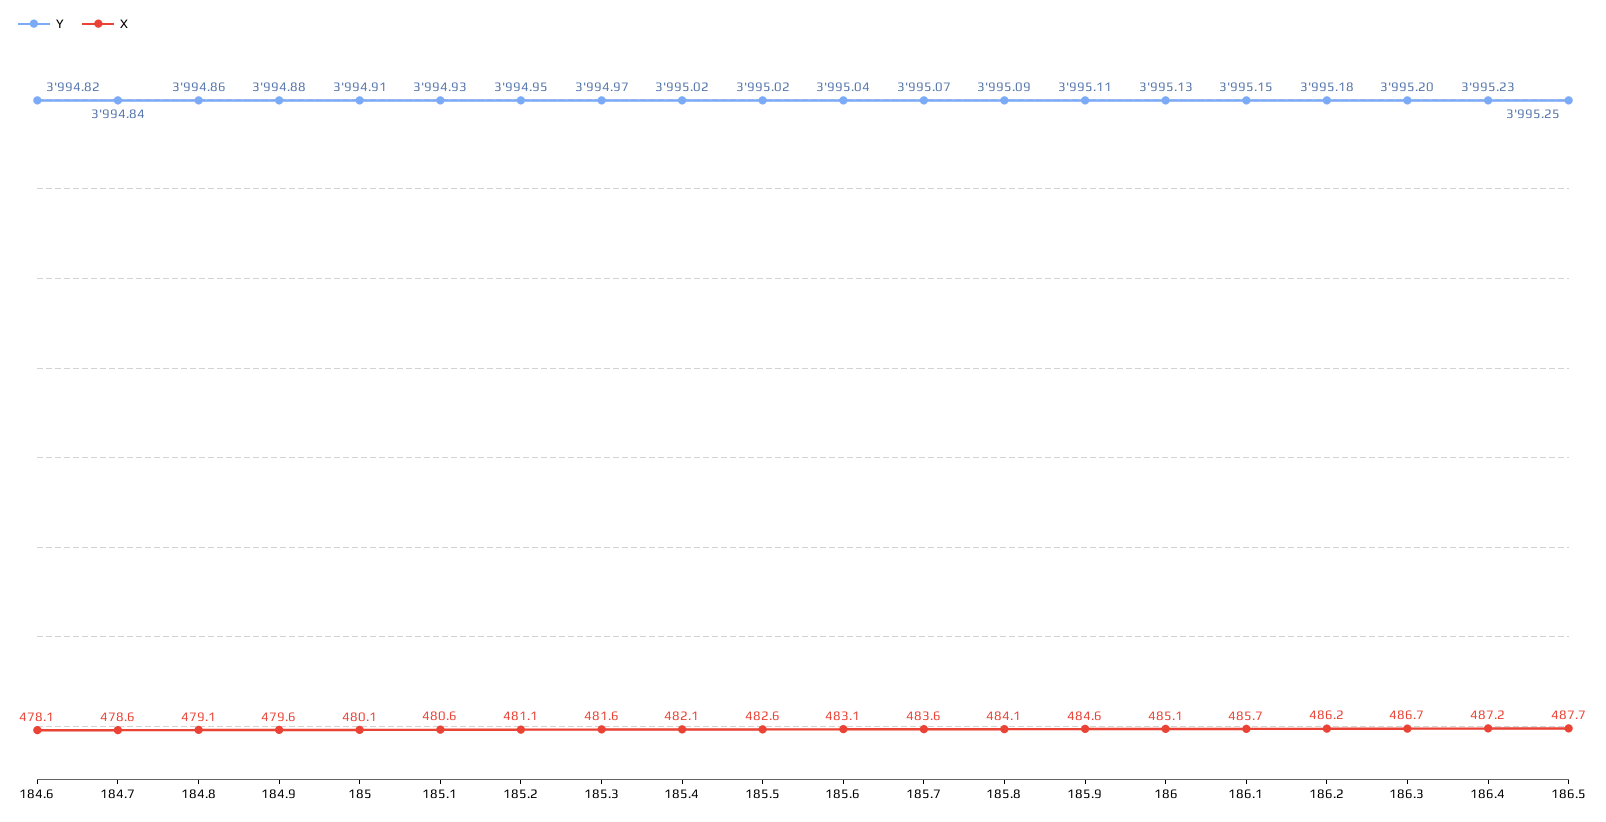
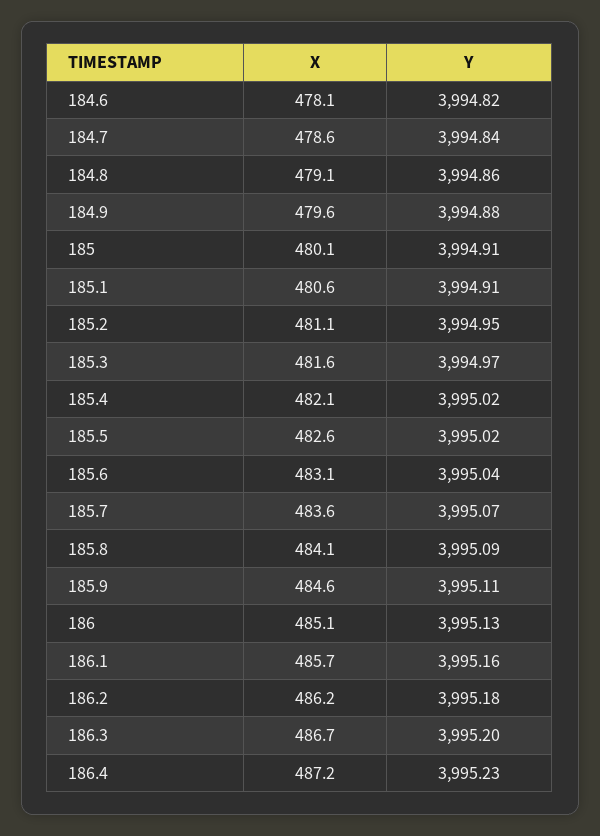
  {
    "Y": {
      "184.6": 3994.82,
      "184.7": 3994.84,
      "184.8": 3994.86,
      "184.9": 3994.88,
      "185": 3994.91,
-     "185.1": 3994.93,
+     "185.1": 3994.91,
      "185.2": 3994.95,
      "185.3": 3994.97,
      "185.4": 3995.02,
      "185.5": 3995.02,
      "185.6": 3995.04,
      "185.7": 3995.07,
      "185.8": 3995.09,
      "185.9": 3995.11,
      "186": 3995.13,
-     "186.1": 3995.15,
+     "186.1": 3995.16,
      "186.2": 3995.18,
      "186.3": 3995.2,
-     "186.4": 3995.23,
+     "186.4": 3995.23
-     "186.5": 3995.25
    },
    "X": {
      "184.6": 478.1,
      "184.7": 478.6,
      "184.8": 479.1,
      "184.9": 479.6,
      "185": 480.1,
      "185.1": 480.6,
      "185.2": 481.1,
      "185.3": 481.6,
      "185.4": 482.1,
      "185.5": 482.6,
      "185.6": 483.1,
      "185.7": 483.6,
      "185.8": 484.1,
      "185.9": 484.6,
      "186": 485.1,
      "186.1": 485.7,
      "186.2": 486.2,
      "186.3": 486.7,
-     "186.4": 487.2,
+     "186.4": 487.2
-     "186.5": 487.7
    }
  }

